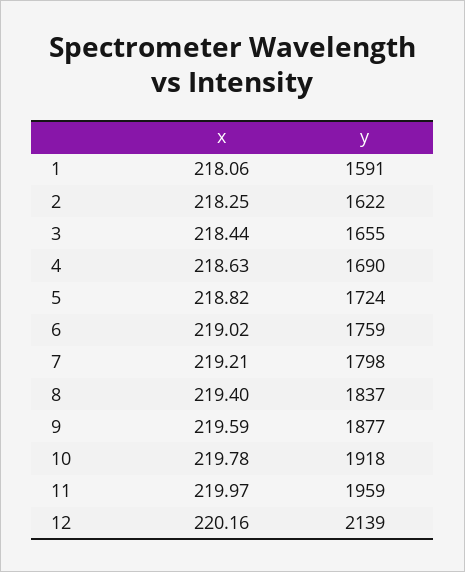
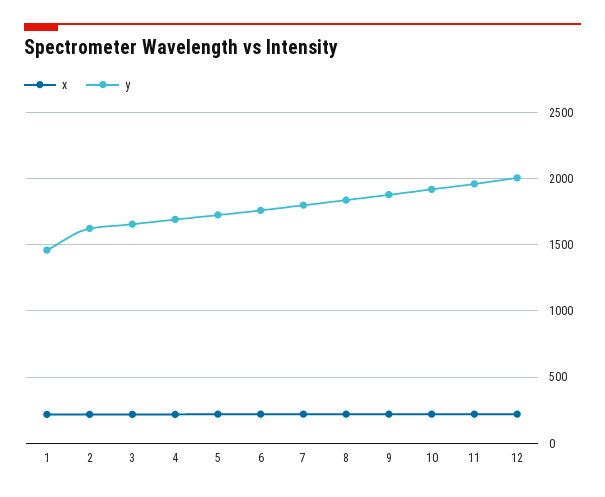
  {
    "x": {
      "1": 218.06,
      "2": 218.25,
      "3": 218.44,
      "4": 218.63,
      "5": 218.82,
      "6": 219.02,
      "7": 219.21,
      "8": 219.4,
      "9": 219.59,
      "10": 219.78,
      "11": 219.97,
      "12": 220.16
    },
    "y": {
-     "1": 1591,
+     "1": 1450,
      "2": 1622,
      "3": 1655,
      "4": 1690,
      "5": 1724,
      "6": 1759,
      "7": 1798,
      "8": 1837,
      "9": 1877,
      "10": 1918,
      "11": 1959,
-     "12": 2139
+     "12": 2000
    }
  }

